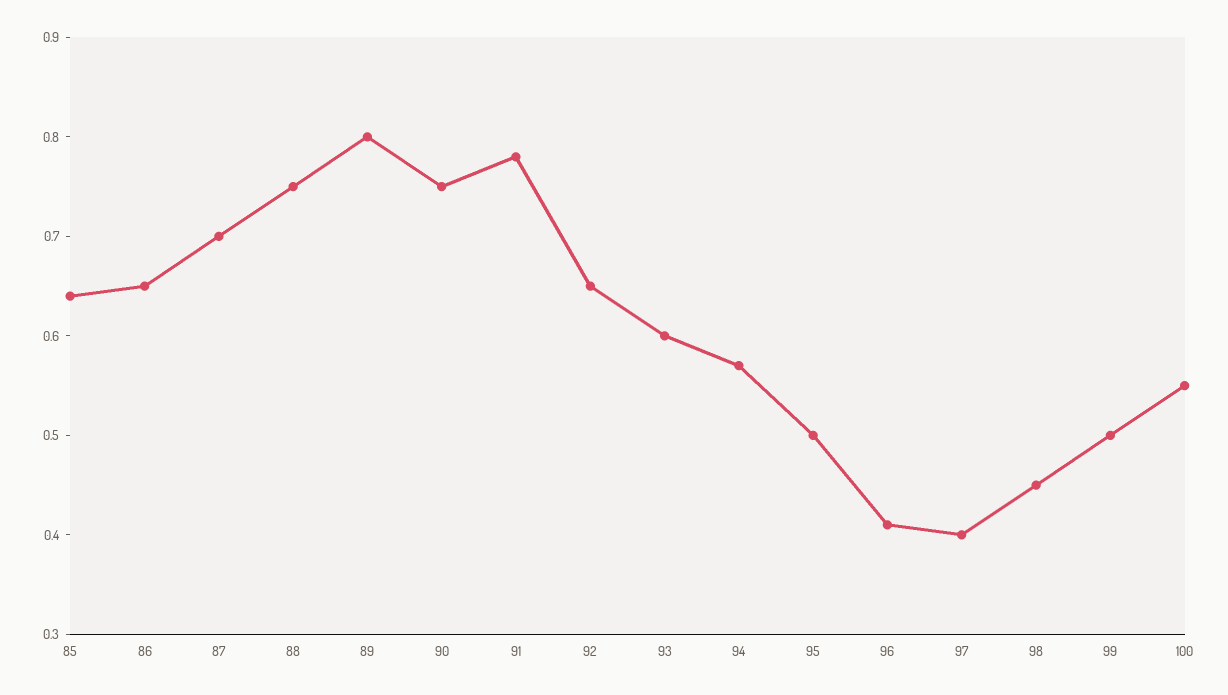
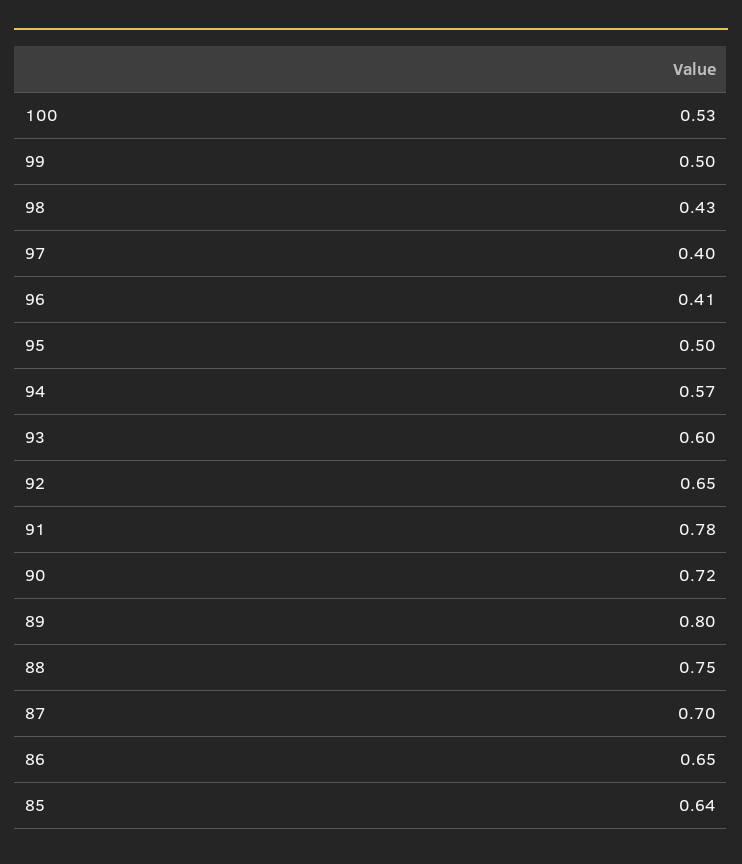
  {
    "85": 0.64,
    "86": 0.65,
    "87": 0.7,
    "88": 0.75,
    "89": 0.8,
-   "90": 0.75,
+   "90": 0.72,
    "91": 0.78,
    "92": 0.65,
    "93": 0.6,
    "94": 0.57,
    "95": 0.5,
    "96": 0.41,
    "97": 0.4,
-   "98": 0.45,
+   "98": 0.43,
    "99": 0.5,
-   "100": 0.55
+   "100": 0.53
  }

